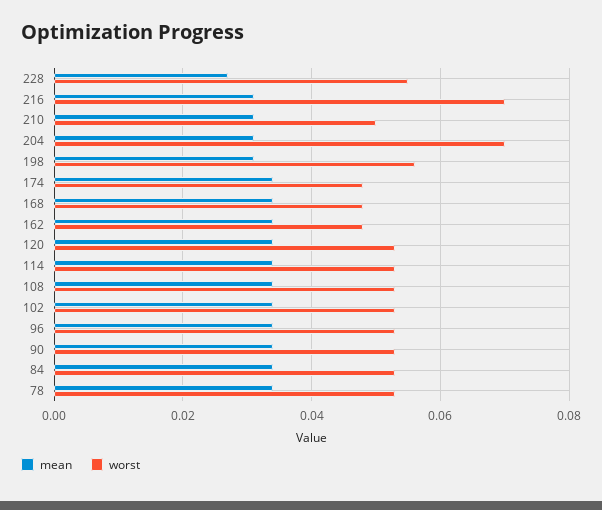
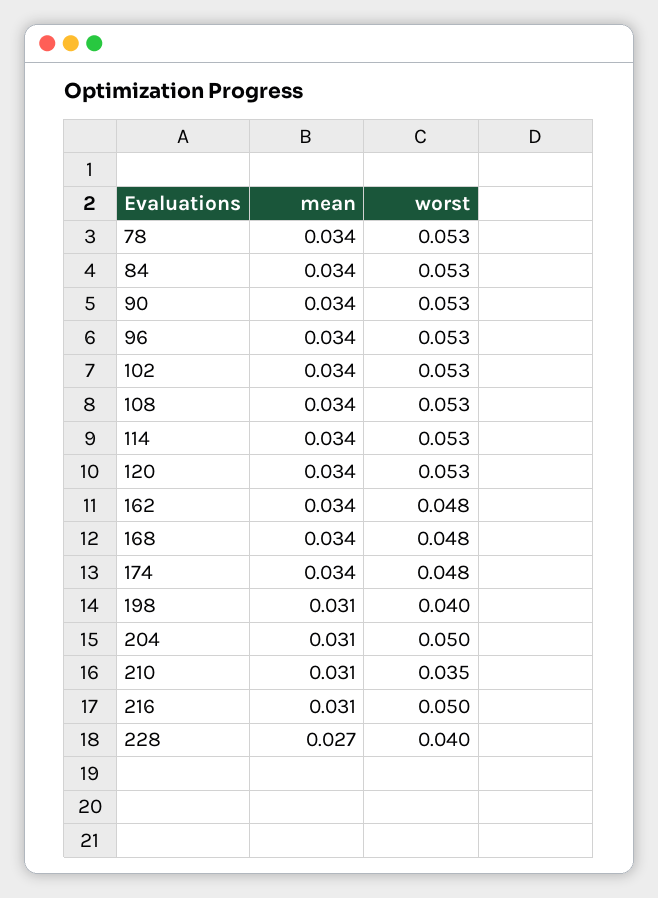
  {
    "mean": {
      "228": 0.027,
      "216": 0.031,
      "210": 0.031,
      "204": 0.031,
      "198": 0.031,
      "174": 0.034,
      "168": 0.034,
      "162": 0.034,
      "120": 0.034,
      "114": 0.034,
      "108": 0.034,
      "102": 0.034,
      "96": 0.034,
      "90": 0.034,
      "84": 0.034,
      "78": 0.034
    },
    "worst": {
-     "228": 0.055,
+     "228": 0.04,
-     "216": 0.07,
+     "216": 0.05,
-     "210": 0.05,
+     "210": 0.035,
-     "204": 0.07,
+     "204": 0.05,
-     "198": 0.055,
+     "198": 0.04,
      "174": 0.048,
      "168": 0.048,
      "162": 0.048,
      "120": 0.053,
      "114": 0.053,
      "108": 0.053,
      "102": 0.053,
      "96": 0.053,
      "90": 0.053,
      "84": 0.053,
      "78": 0.053
    }
  }

